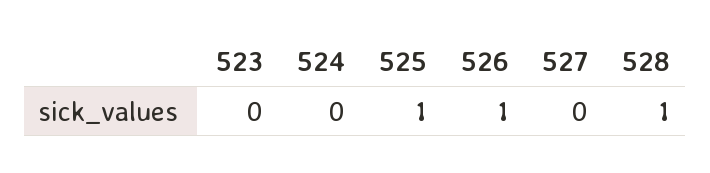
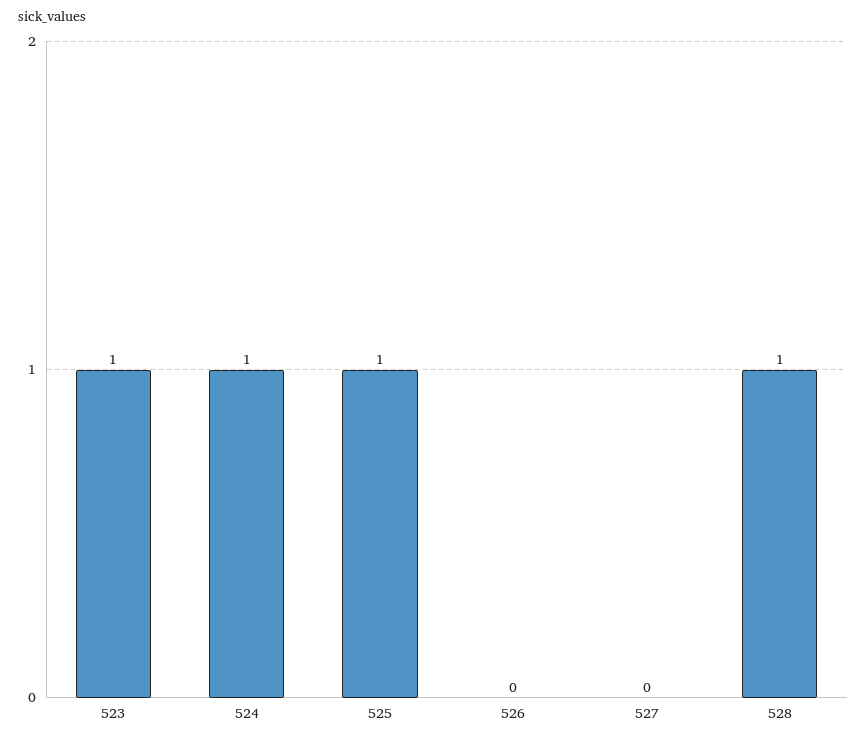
  {
-   "523": 0,
+   "523": 1,
-   "524": 0,
+   "524": 1,
    "525": 1,
-   "526": 1,
+   "526": 0,
    "527": 0,
    "528": 1
  }

